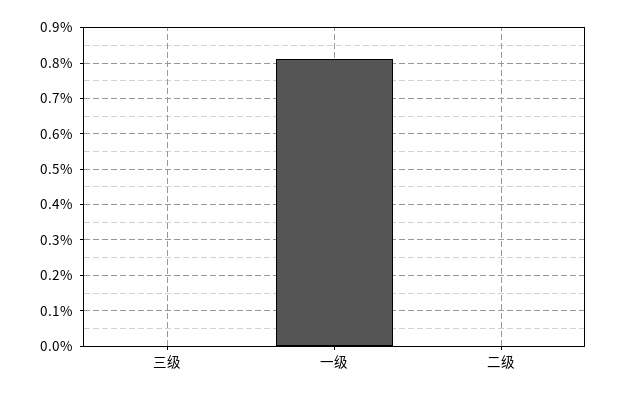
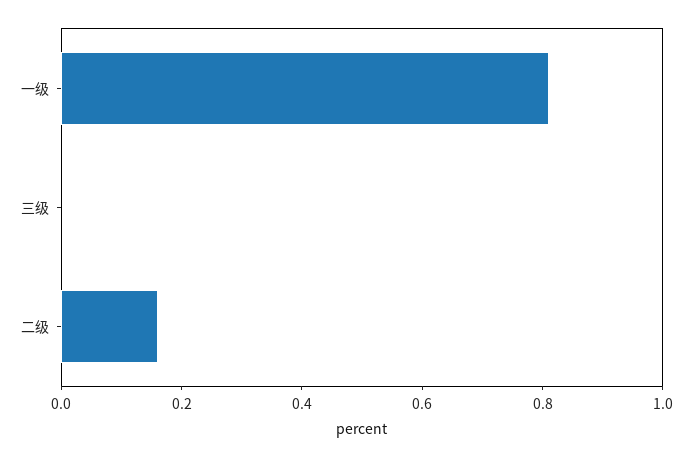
  {
    "三级": 0,
    "一级": 0.82,
-   "二级": 0
+   "二级": 0.15
  }

